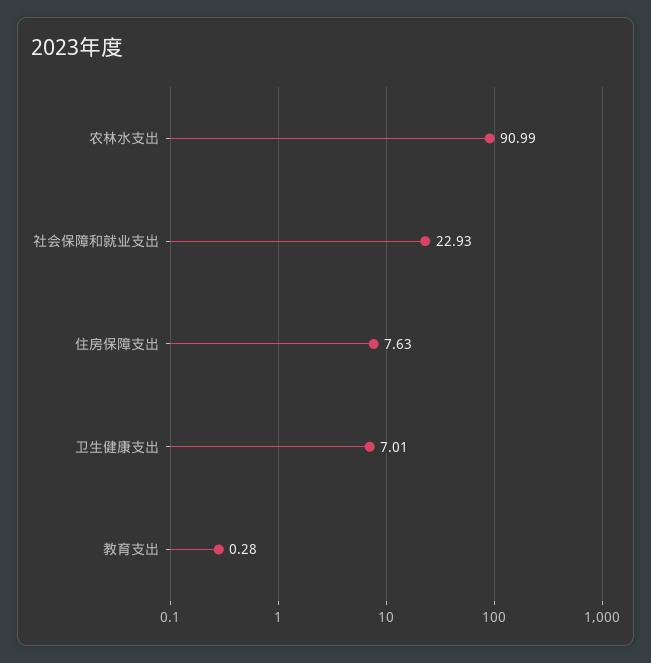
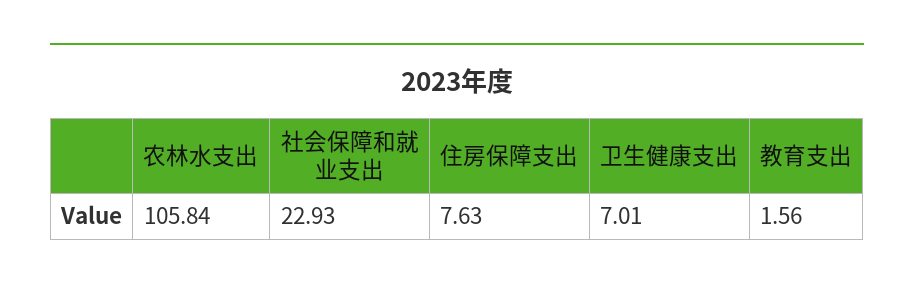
  {
-   "农林水支出": 90.99,
+   "农林水支出": 105.84,
    "社会保障和就业支出": 22.93,
    "住房保障支出": 7.63,
    "卫生健康支出": 7.01,
-   "教育支出": 0.28
+   "教育支出": 1.56
  }

